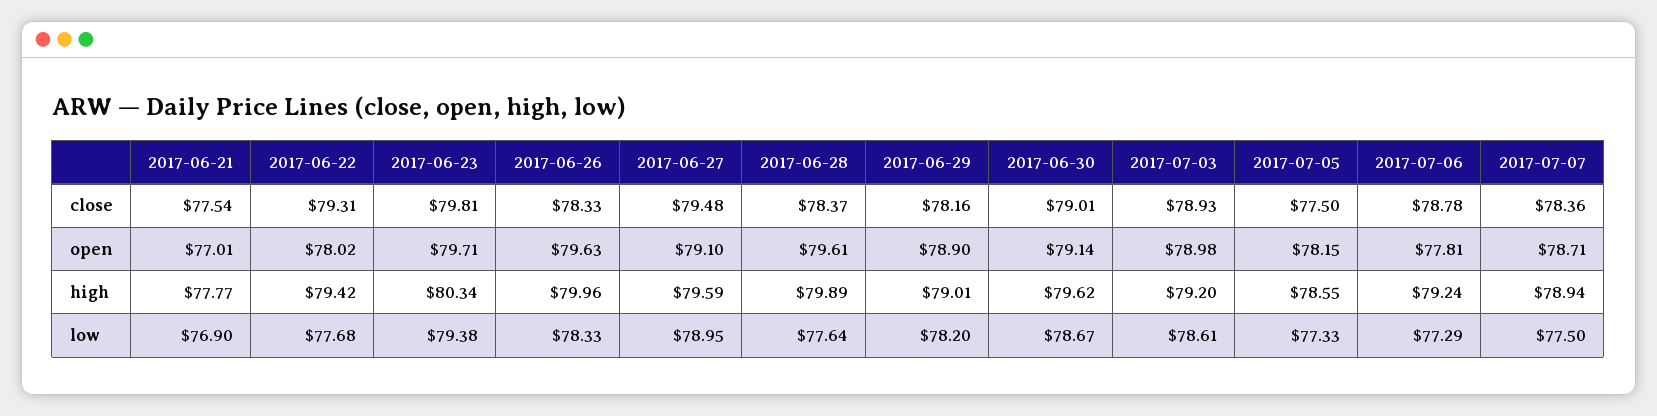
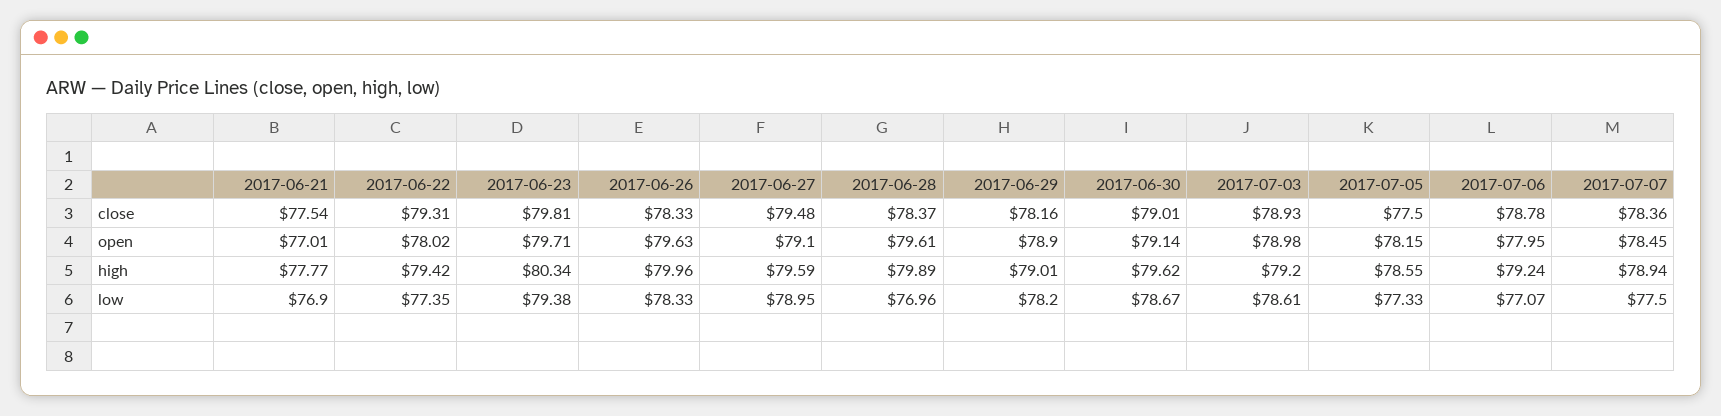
  {
    "2017-06-21": {
      "close": 77.54,
      "open": 77.01,
      "high": 77.77,
      "low": 76.9
    },
    "2017-06-22": {
      "close": 79.31,
      "open": 78.02,
      "high": 79.42,
-     "low": 77.68
+     "low": 77.35
    },
    "2017-06-23": {
      "close": 79.81,
      "open": 79.71,
      "high": 80.34,
      "low": 79.38
    },
    "2017-06-26": {
      "close": 78.33,
      "open": 79.63,
      "high": 79.96,
      "low": 78.33
    },
    "2017-06-27": {
      "close": 79.48,
      "open": 79.1,
      "high": 79.59,
      "low": 78.95
    },
    "2017-06-28": {
      "close": 78.37,
      "open": 79.61,
      "high": 79.89,
-     "low": 77.64
+     "low": 76.96
    },
    "2017-06-29": {
      "close": 78.16,
      "open": 78.9,
      "high": 79.01,
      "low": 78.2
    },
    "2017-06-30": {
      "close": 79.01,
      "open": 79.14,
      "high": 79.62,
      "low": 78.67
    },
    "2017-07-03": {
      "close": 78.93,
      "open": 78.98,
      "high": 79.2,
      "low": 78.61
    },
    "2017-07-05": {
      "close": 77.5,
      "open": 78.15,
      "high": 78.55,
      "low": 77.33
    },
    "2017-07-06": {
      "close": 78.78,
-     "open": 77.81,
+     "open": 77.95,
      "high": 79.24,
-     "low": 77.29
+     "low": 77.07
    },
    "2017-07-07": {
      "close": 78.36,
-     "open": 78.71,
+     "open": 78.45,
      "high": 78.94,
      "low": 77.5
    }
  }

